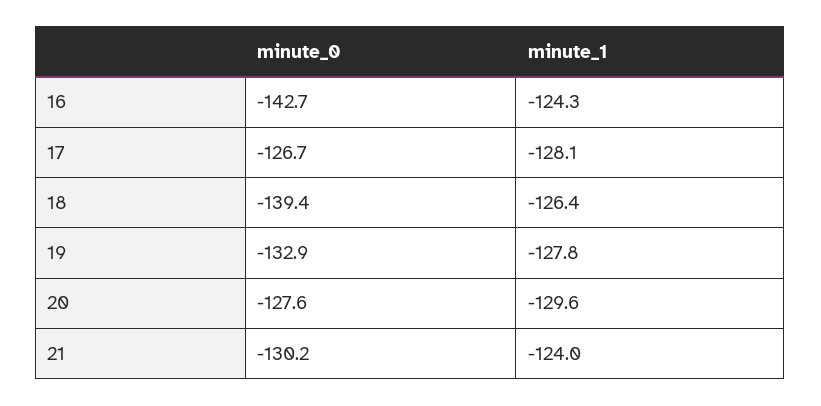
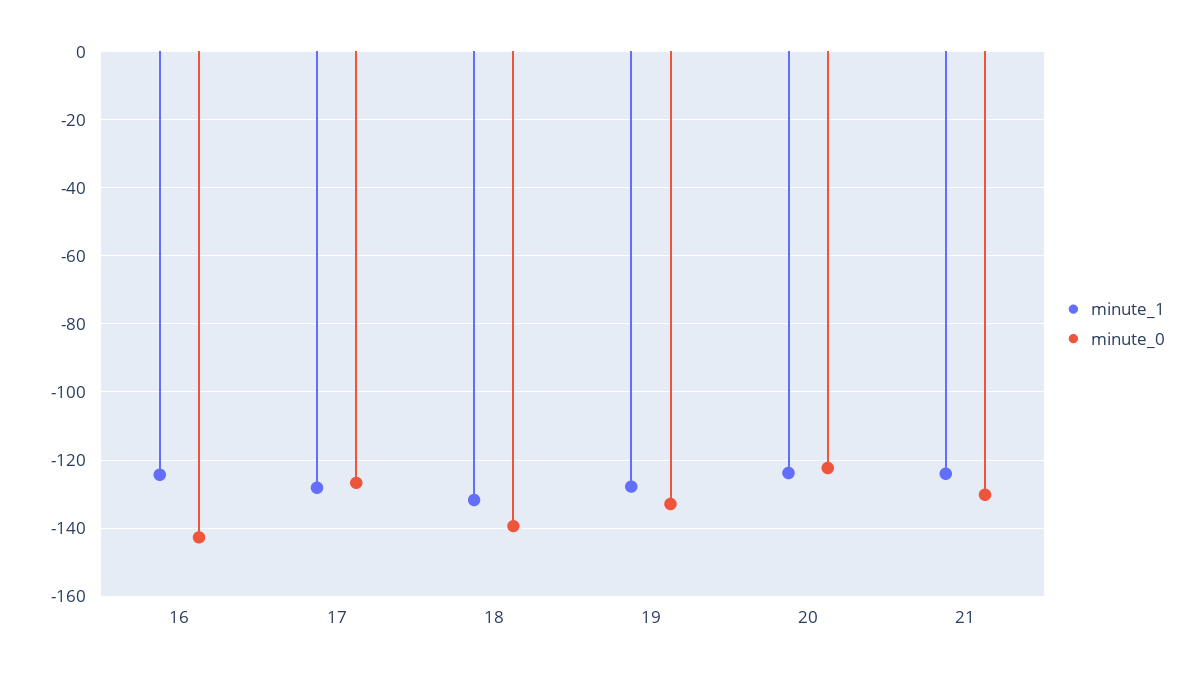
  {
    "minute_0": {
      "16": -142.7,
      "17": -126.7,
      "18": -139.4,
      "19": -132.9,
-     "20": -127.6,
+     "20": -122,
      "21": -130.2
    },
    "minute_1": {
      "16": -124.3,
      "17": -128.1,
-     "18": -126.4,
+     "18": -132,
      "19": -127.8,
-     "20": -129.6,
+     "20": -124,
      "21": -124
    }
  }

